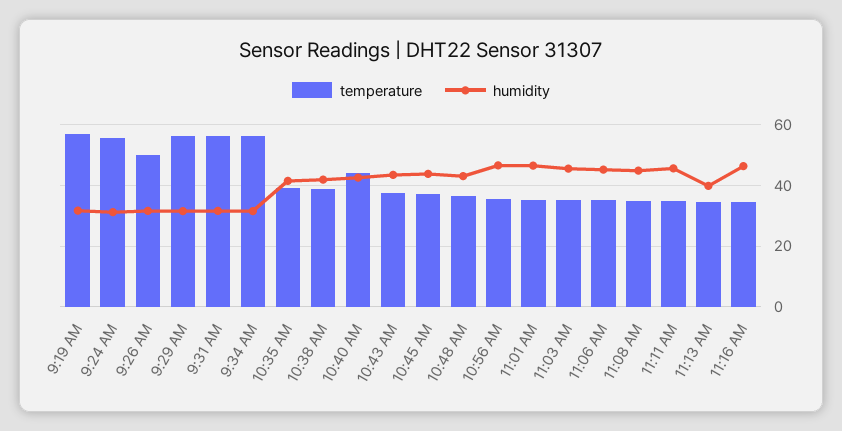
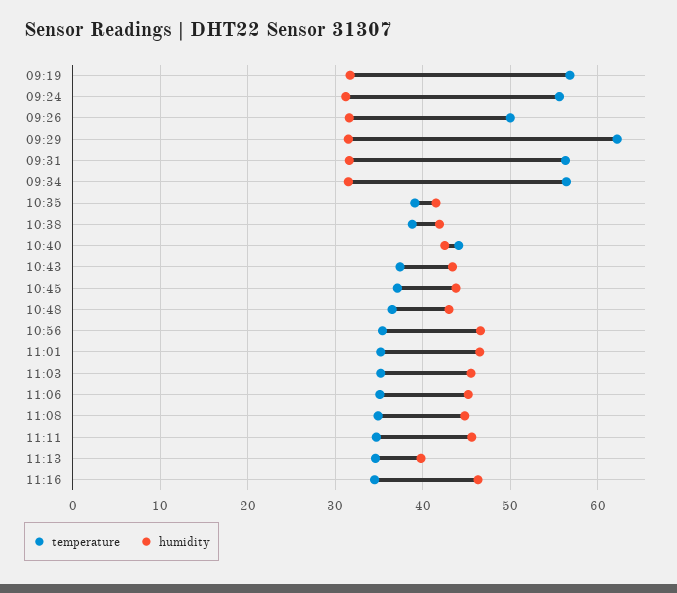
  {
    "temperature": {
      "9:19 AM": 57,
      "9:24 AM": 56,
      "9:26 AM": 50,
-     "9:29 AM": 56,
+     "9:29 AM": 62,
      "9:31 AM": 56,
      "9:34 AM": 56,
      "10:35 AM": 39,
      "10:38 AM": 39,
      "10:40 AM": 44,
      "10:43 AM": 37,
      "10:45 AM": 37,
      "10:48 AM": 37,
      "10:56 AM": 35,
      "11:01 AM": 35,
      "11:03 AM": 35,
      "11:06 AM": 35,
      "11:08 AM": 35,
      "11:11 AM": 35,
      "11:13 AM": 35,
      "11:16 AM": 35
    },
    "humidity": {
      "9:19 AM": 32,
      "9:24 AM": 31,
      "9:26 AM": 32,
      "9:29 AM": 32,
      "9:31 AM": 32,
      "9:34 AM": 32,
      "10:35 AM": 42,
      "10:38 AM": 42,
      "10:40 AM": 43,
      "10:43 AM": 43,
      "10:45 AM": 44,
      "10:48 AM": 43,
      "10:56 AM": 47,
      "11:01 AM": 47,
      "11:03 AM": 46,
      "11:06 AM": 45,
      "11:08 AM": 45,
      "11:11 AM": 46,
      "11:13 AM": 40,
      "11:16 AM": 46
    }
  }

